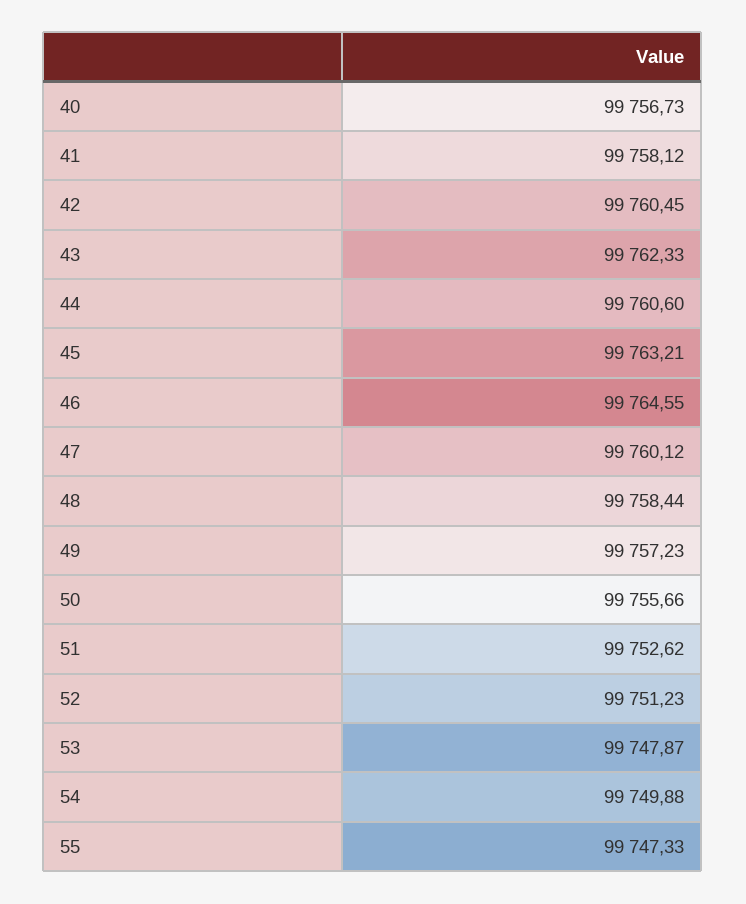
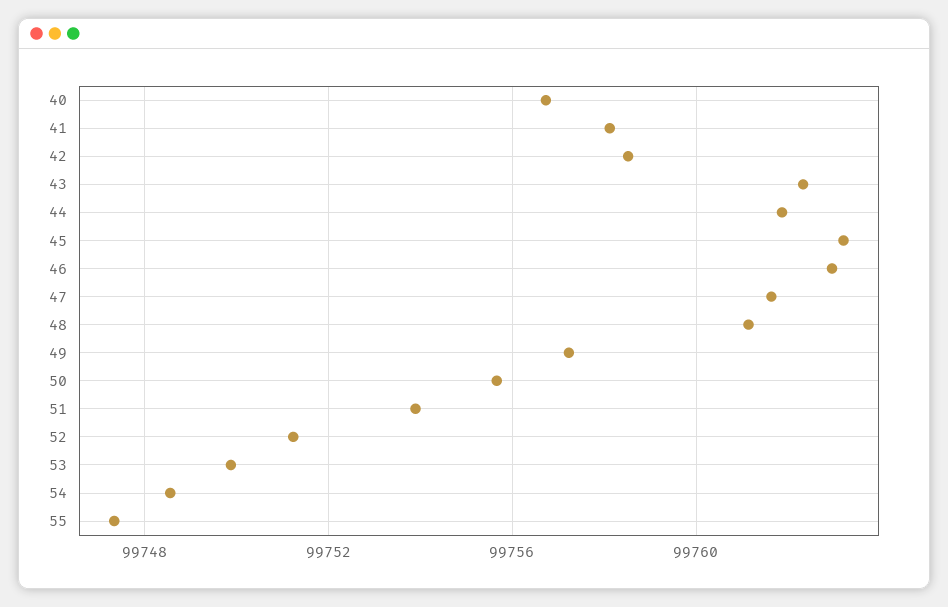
  {
    "40": 99756.73,
    "41": 99758.12,
-   "42": 99760.45,
+   "42": 99758.5,
    "43": 99762.33,
-   "44": 99760.6,
+   "44": 99762,
    "45": 99763.21,
-   "46": 99764.55,
+   "46": 99763,
-   "47": 99760.12,
+   "47": 99761.5,
-   "48": 99758.44,
+   "48": 99761,
    "49": 99757.23,
    "50": 99755.66,
-   "51": 99752.62,
+   "51": 99754,
    "52": 99751.23,
-   "53": 99747.87,
+   "53": 99750,
-   "54": 99749.88,
+   "54": 99748.5,
    "55": 99747.33
  }

